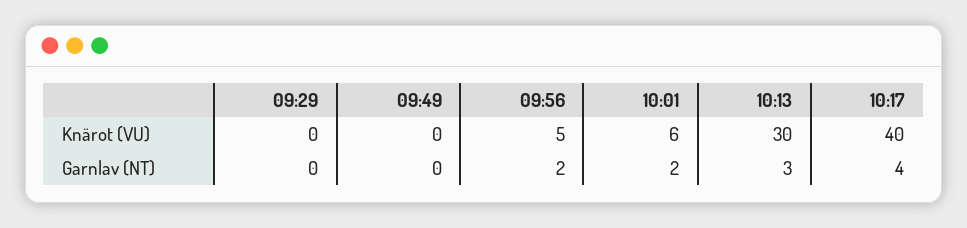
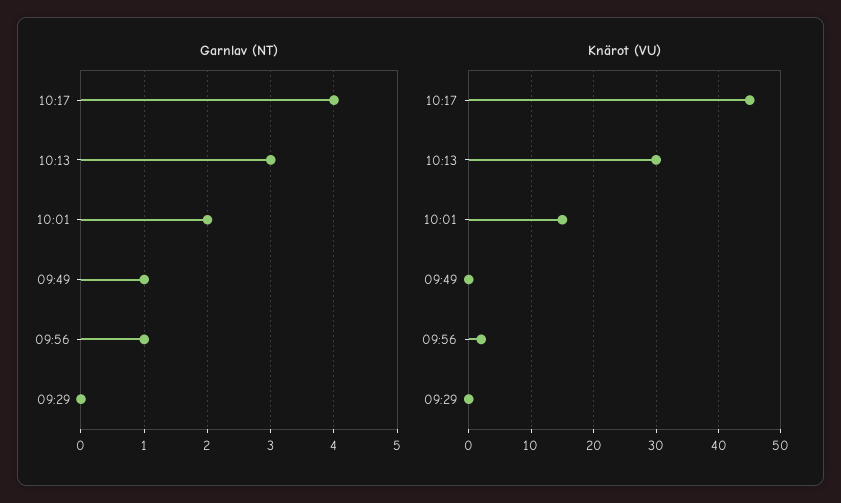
  {
    "Knärot (VU)": {
      "09:29": 0,
      "09:49": 0,
-     "09:56": 5,
+     "09:56": 2,
-     "10:01": 6,
+     "10:01": 15,
      "10:13": 30,
-     "10:17": 40
+     "10:17": 45
    },
    "Garnlav (NT)": {
      "09:29": 0,
-     "09:49": 0,
+     "09:49": 1,
-     "09:56": 2,
+     "09:56": 1,
      "10:01": 2,
      "10:13": 3,
      "10:17": 4
    }
  }

